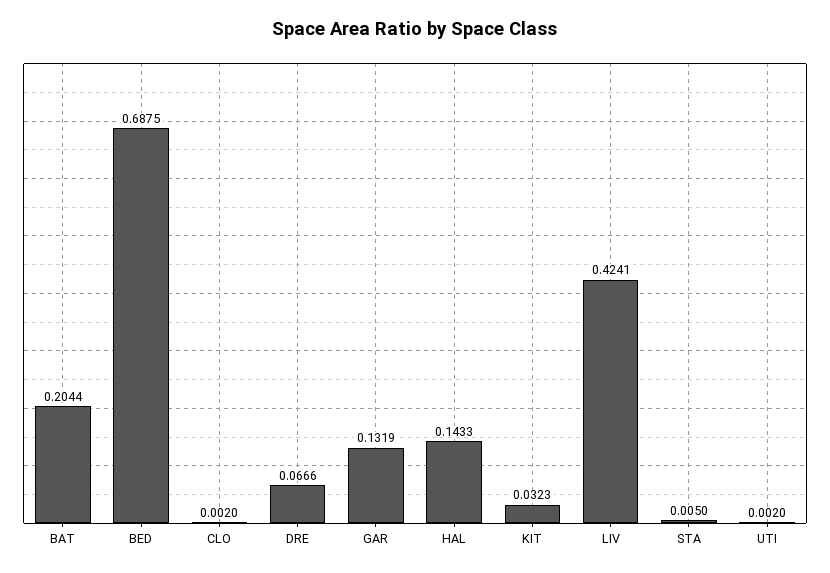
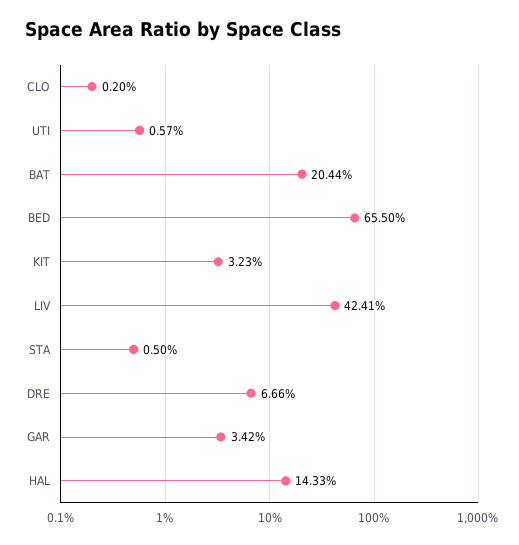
  {
    "BAT": 0.2044,
-   "BED": 0.6875,
+   "BED": 0.655,
    "CLO": 0.002,
    "DRE": 0.0666,
-   "GAR": 0.1319,
+   "GAR": 0.0342,
    "HAL": 0.1433,
    "KIT": 0.0323,
    "LIV": 0.4241,
    "STA": 0.005,
-   "UTI": 0.002
+   "UTI": 0.0057
  }

